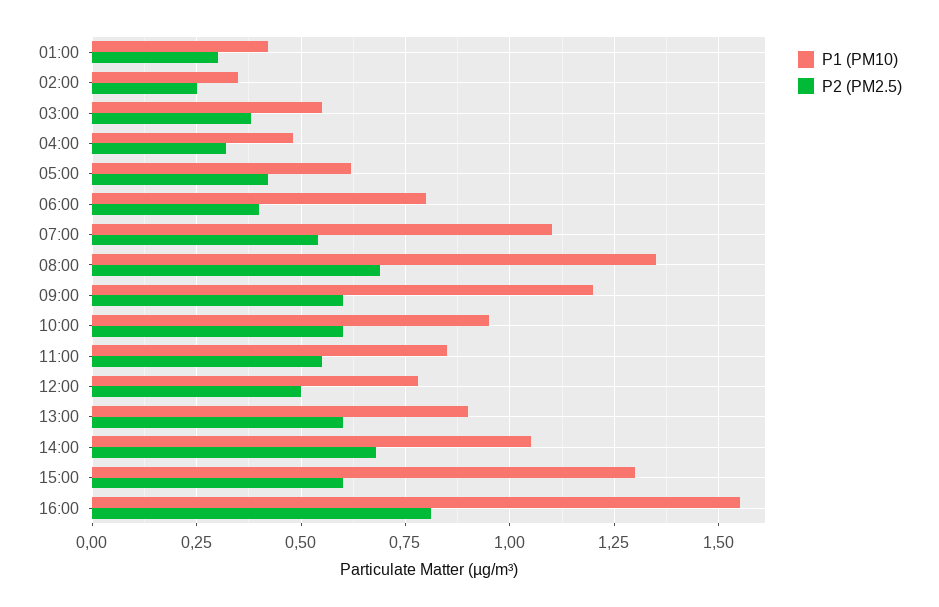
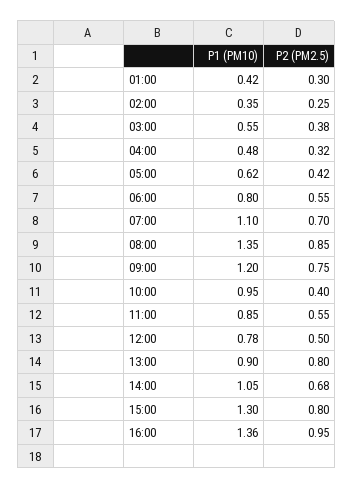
  {
    "P1 (PM10)": {
      "01:00": 0.42,
      "02:00": 0.35,
      "03:00": 0.55,
      "04:00": 0.48,
      "05:00": 0.62,
      "06:00": 0.8,
      "07:00": 1.1,
      "08:00": 1.35,
      "09:00": 1.2,
      "10:00": 0.95,
      "11:00": 0.85,
      "12:00": 0.78,
      "13:00": 0.9,
      "14:00": 1.05,
      "15:00": 1.3,
-     "16:00": 1.55
+     "16:00": 1.36
    },
    "P2 (PM2.5)": {
      "01:00": 0.3,
      "02:00": 0.25,
      "03:00": 0.38,
      "04:00": 0.32,
      "05:00": 0.42,
-     "06:00": 0.4,
+     "06:00": 0.55,
-     "07:00": 0.55,
+     "07:00": 0.7,
-     "08:00": 0.7,
+     "08:00": 0.85,
-     "09:00": 0.6,
+     "09:00": 0.75,
-     "10:00": 0.6,
+     "10:00": 0.4,
      "11:00": 0.55,
      "12:00": 0.5,
-     "13:00": 0.6,
+     "13:00": 0.8,
      "14:00": 0.68,
-     "15:00": 0.6,
+     "15:00": 0.8,
-     "16:00": 0.8
+     "16:00": 0.95
    }
  }

